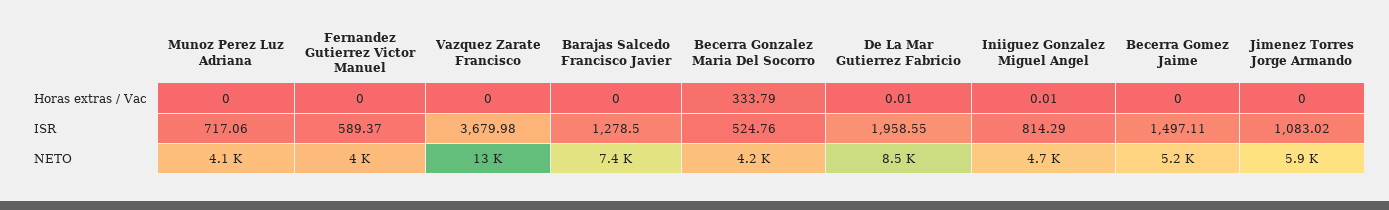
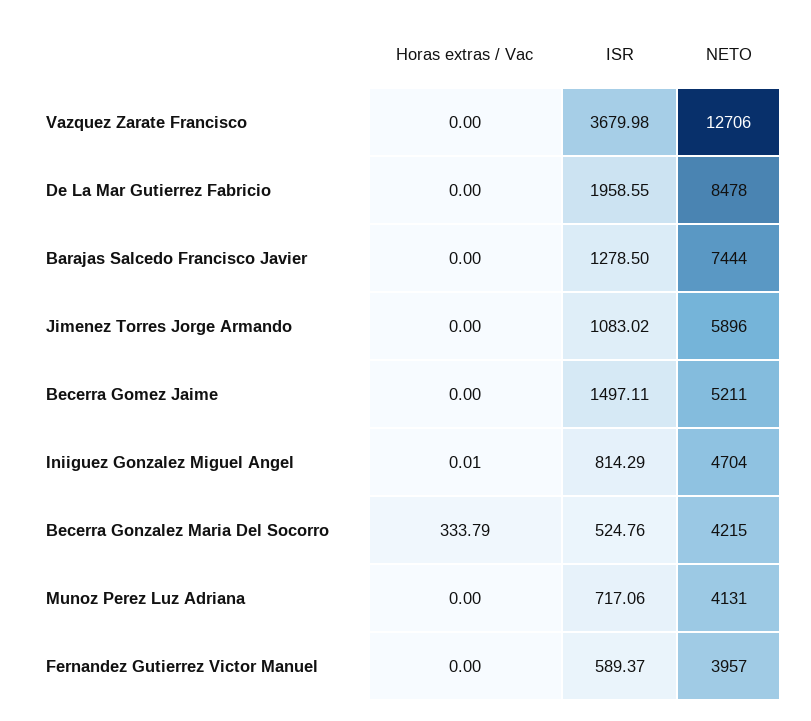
  {
    "Munoz Perez Luz Adriana": {
      "Horas extras / Vac": 0,
      "ISR": 717.06,
      "NETO": 4131
    },
    "Fernandez Gutierrez Victor Manuel": {
      "Horas extras / Vac": 0,
      "ISR": 589.37,
      "NETO": 3957
    },
    "Vazquez Zarate Francisco": {
      "Horas extras / Vac": 0,
      "ISR": 3679.98,
      "NETO": 12706
    },
    "Barajas Salcedo Francisco Javier": {
      "Horas extras / Vac": 0,
      "ISR": 1278.5,
      "NETO": 7444
    },
    "Becerra Gonzalez Maria Del Socorro": {
      "Horas extras / Vac": 333.79,
      "ISR": 524.76,
      "NETO": 4215
    },
    "De La Mar Gutierrez Fabricio": {
-     "Horas extras / Vac": 0.01,
+     "Horas extras / Vac": 0,
      "ISR": 1958.55,
      "NETO": 8478
    },
    "Iniiguez Gonzalez Miguel Angel": {
      "Horas extras / Vac": 0.01,
      "ISR": 814.29,
      "NETO": 4704
    },
    "Becerra Gomez Jaime": {
      "Horas extras / Vac": 0,
      "ISR": 1497.11,
      "NETO": 5211
    },
    "Jimenez Torres Jorge Armando": {
      "Horas extras / Vac": 0,
      "ISR": 1083.02,
      "NETO": 5896
    }
  }

